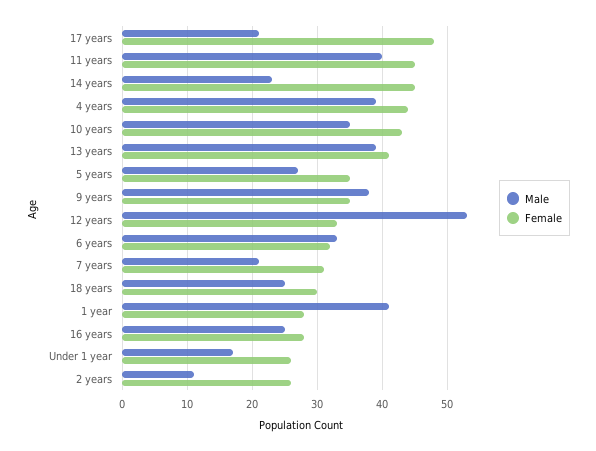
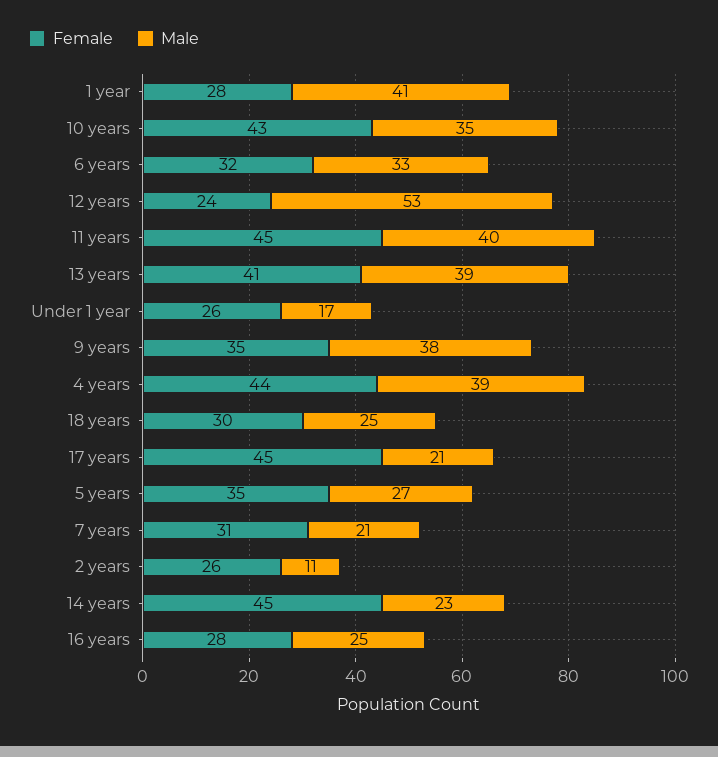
  {
    "Male": {
      "17 years": 21,
      "11 years": 40,
      "14 years": 23,
      "4 years": 39,
      "10 years": 35,
      "13 years": 39,
      "5 years": 27,
      "9 years": 38,
      "12 years": 53,
      "6 years": 33,
      "7 years": 21,
      "18 years": 25,
      "1 year": 41,
      "16 years": 25,
      "Under 1 year": 17,
      "2 years": 11
    },
    "Female": {
-     "17 years": 48,
+     "17 years": 45,
      "11 years": 45,
      "14 years": 45,
      "4 years": 44,
      "10 years": 43,
      "13 years": 41,
      "5 years": 35,
      "9 years": 35,
-     "12 years": 33,
+     "12 years": 24,
      "6 years": 32,
      "7 years": 31,
      "18 years": 30,
      "1 year": 28,
      "16 years": 28,
      "Under 1 year": 26,
      "2 years": 26
    }
  }

